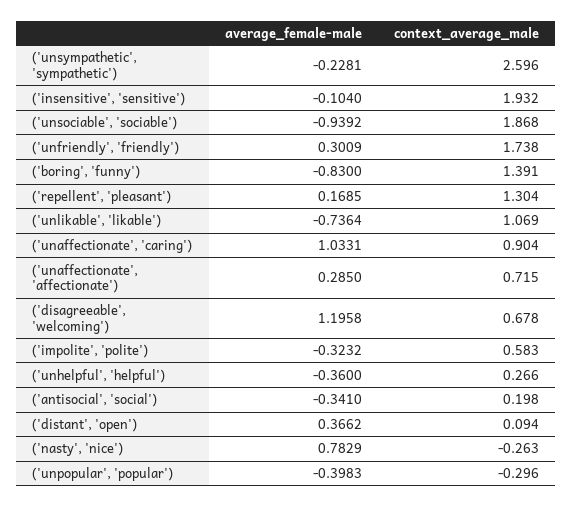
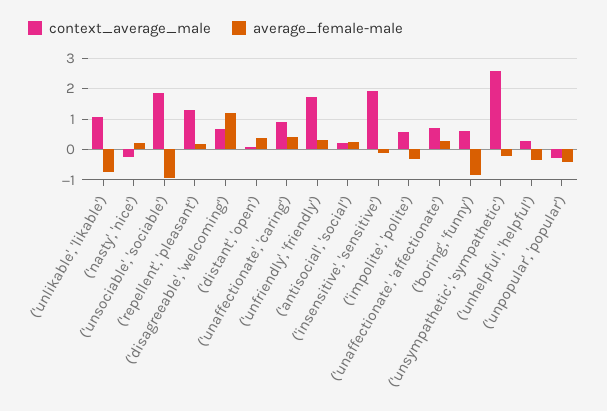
  {
    "average_female-male": {
      "('unsympathetic', 'sympathetic')": -0.2281,
      "('insensitive', 'sensitive')": -0.104,
      "('unsociable', 'sociable')": -0.9392,
      "('unfriendly', 'friendly')": 0.3009,
      "('boring', 'funny')": -0.83,
      "('repellent', 'pleasant')": 0.1685,
      "('unlikable', 'likable')": -0.7364,
-     "('unaffectionate', 'caring')": 1.0331,
+     "('unaffectionate', 'caring')": 0.4,
      "('unaffectionate', 'affectionate')": 0.285,
      "('disagreeable', 'welcoming')": 1.1958,
      "('impolite', 'polite')": -0.3232,
      "('unhelpful', 'helpful')": -0.36,
-     "('antisocial', 'social')": -0.341,
+     "('antisocial', 'social')": 0.2,
      "('distant', 'open')": 0.3662,
-     "('nasty', 'nice')": 0.7829,
+     "('nasty', 'nice')": 0.2,
      "('unpopular', 'popular')": -0.3983
    },
    "context_average_male": {
      "('unsympathetic', 'sympathetic')": 2.596,
      "('insensitive', 'sensitive')": 1.932,
      "('unsociable', 'sociable')": 1.868,
      "('unfriendly', 'friendly')": 1.738,
-     "('boring', 'funny')": 1.391,
+     "('boring', 'funny')": 0.6,
      "('repellent', 'pleasant')": 1.304,
      "('unlikable', 'likable')": 1.069,
      "('unaffectionate', 'caring')": 0.904,
      "('unaffectionate', 'affectionate')": 0.715,
      "('disagreeable', 'welcoming')": 0.678,
      "('impolite', 'polite')": 0.583,
      "('unhelpful', 'helpful')": 0.266,
      "('antisocial', 'social')": 0.198,
      "('distant', 'open')": 0.094,
      "('nasty', 'nice')": -0.263,
      "('unpopular', 'popular')": -0.296
    }
  }

